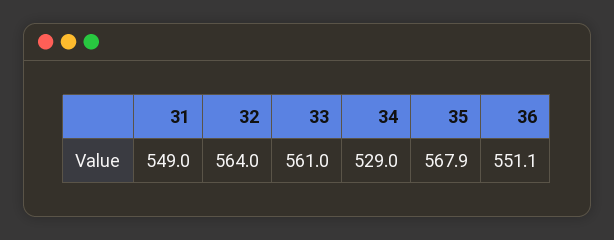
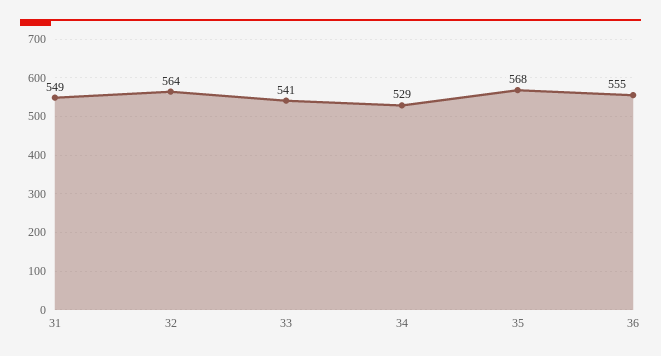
  {
    "31": 549,
    "32": 564,
-   "33": 561,
+   "33": 541,
    "34": 529,
    "35": 567.9,
-   "36": 551.1
+   "36": 555
  }

